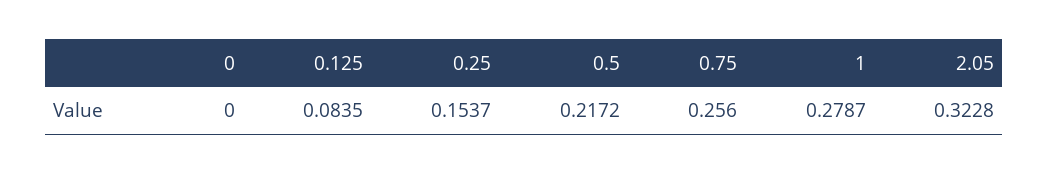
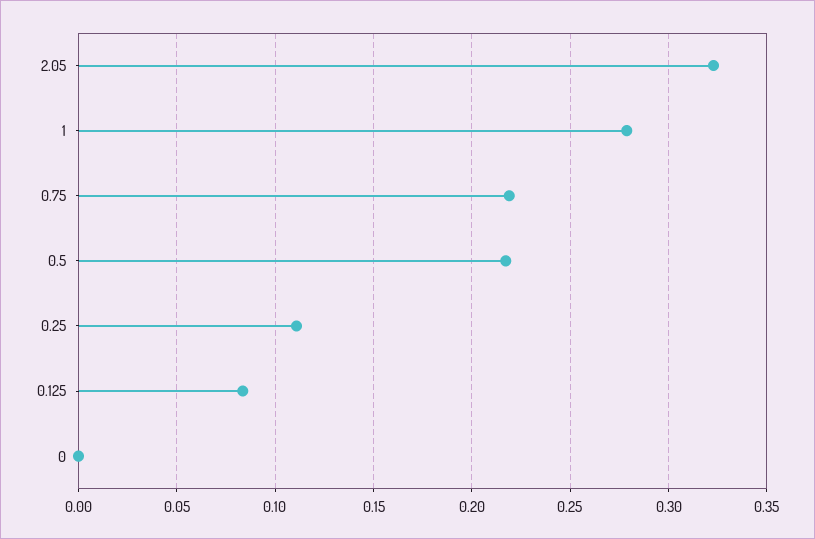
  {
    "0": 0,
    "0.125": 0.0835,
-   "0.25": 0.1537,
+   "0.25": 0.11,
    "0.5": 0.2172,
-   "0.75": 0.256,
+   "0.75": 0.22,
    "1": 0.2787,
    "2.05": 0.3228
  }

